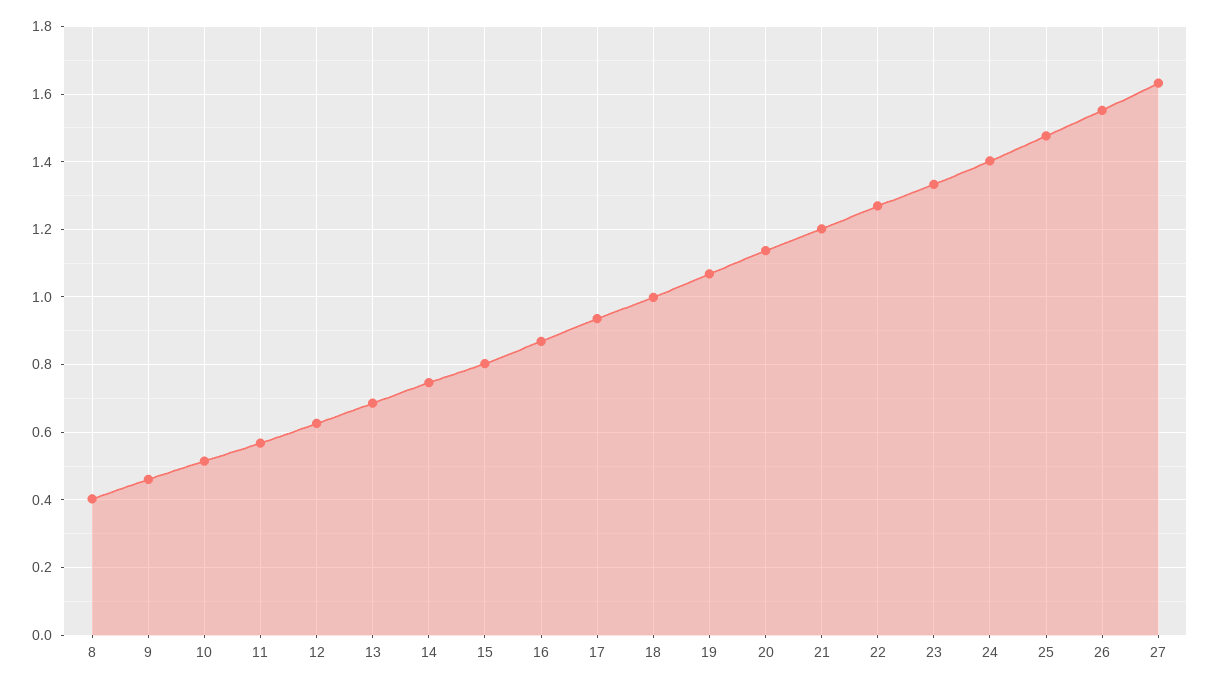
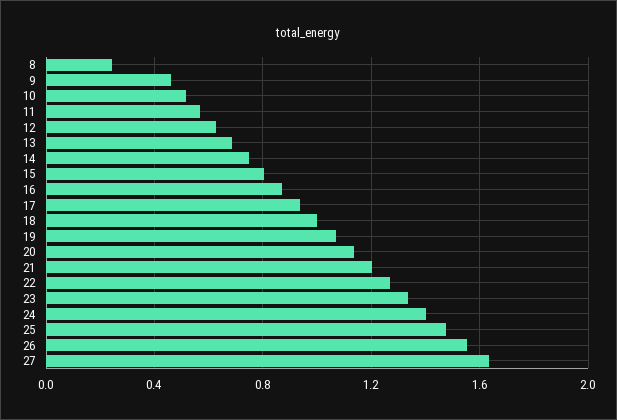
  {
-   "8": 0.4,
+   "8": 0.25,
    "9": 0.46,
    "10": 0.52,
    "11": 0.56,
    "12": 0.62,
    "13": 0.68,
    "14": 0.74,
    "15": 0.8,
    "16": 0.86,
    "17": 0.94,
    "18": 1,
    "19": 1.06,
    "20": 1.14,
    "21": 1.2,
    "22": 1.26,
    "23": 1.34,
    "24": 1.4,
    "25": 1.48,
    "26": 1.56,
    "27": 1.64
  }

